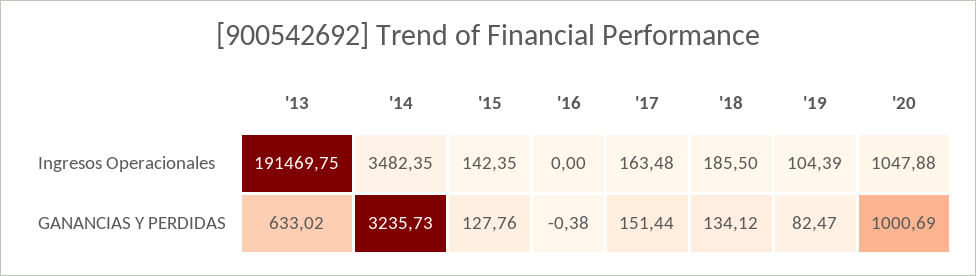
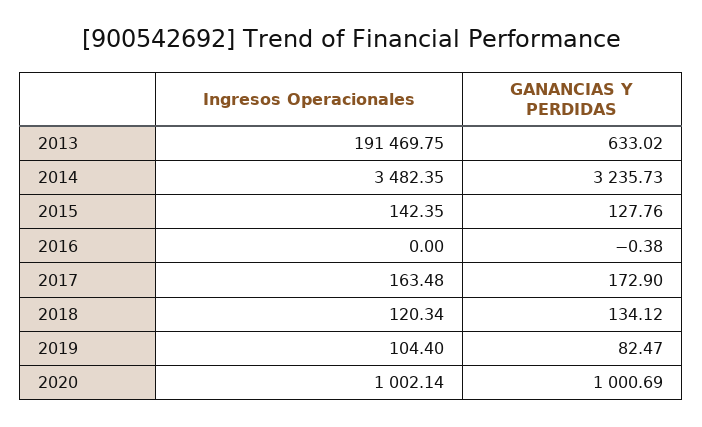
  {
    "'13": {
      "Ingresos Operacionales": 191469.75,
      "GANANCIAS Y PERDIDAS": 633.02
    },
    "'14": {
      "Ingresos Operacionales": 3482.35,
      "GANANCIAS Y PERDIDAS": 3235.73
    },
    "'15": {
      "Ingresos Operacionales": 142.35,
      "GANANCIAS Y PERDIDAS": 127.76
    },
    "'16": {
      "Ingresos Operacionales": 0,
      "GANANCIAS Y PERDIDAS": -0.38
    },
    "'17": {
      "Ingresos Operacionales": 163.48,
-     "GANANCIAS Y PERDIDAS": 151.44
+     "GANANCIAS Y PERDIDAS": 172.9
    },
    "'18": {
-     "Ingresos Operacionales": 185.5,
+     "Ingresos Operacionales": 120.34,
      "GANANCIAS Y PERDIDAS": 134.12
    },
    "'19": {
-     "Ingresos Operacionales": 104.39,
+     "Ingresos Operacionales": 104.4,
      "GANANCIAS Y PERDIDAS": 82.47
    },
    "'20": {
-     "Ingresos Operacionales": 1047.88,
+     "Ingresos Operacionales": 1002.14,
      "GANANCIAS Y PERDIDAS": 1000.69
    }
  }

